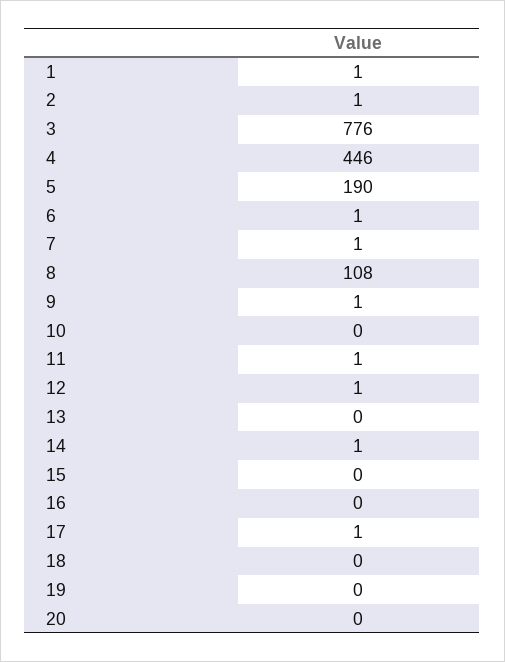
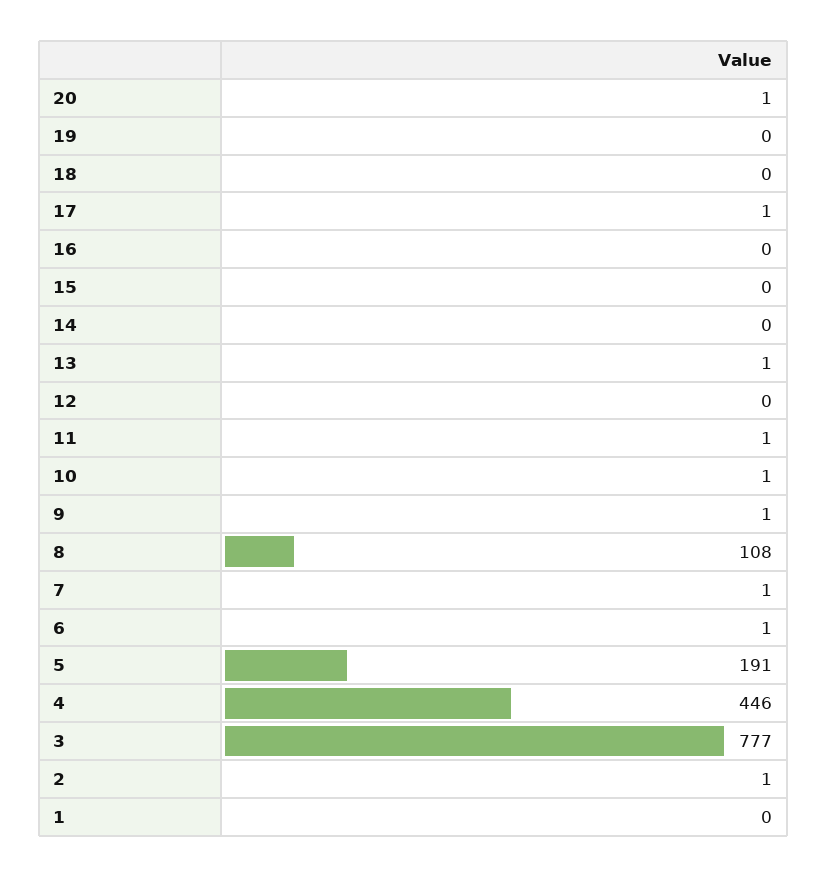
  {
-   "1": 1,
+   "1": 0,
    "2": 1,
-   "3": 776,
+   "3": 777,
    "4": 446,
-   "5": 190,
+   "5": 191,
    "6": 1,
    "7": 1,
    "8": 108,
    "9": 1,
-   "10": 0,
+   "10": 1,
    "11": 1,
-   "12": 1,
+   "12": 0,
-   "13": 0,
+   "13": 1,
-   "14": 1,
+   "14": 0,
    "15": 0,
    "16": 0,
    "17": 1,
    "18": 0,
    "19": 0,
-   "20": 0
+   "20": 1
  }

